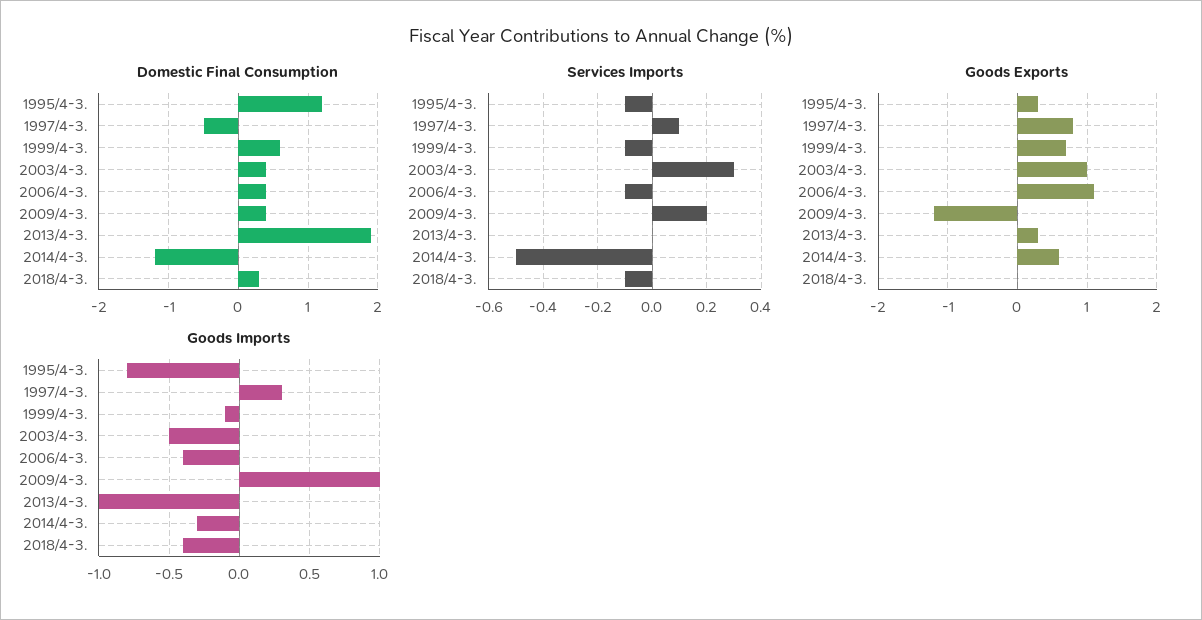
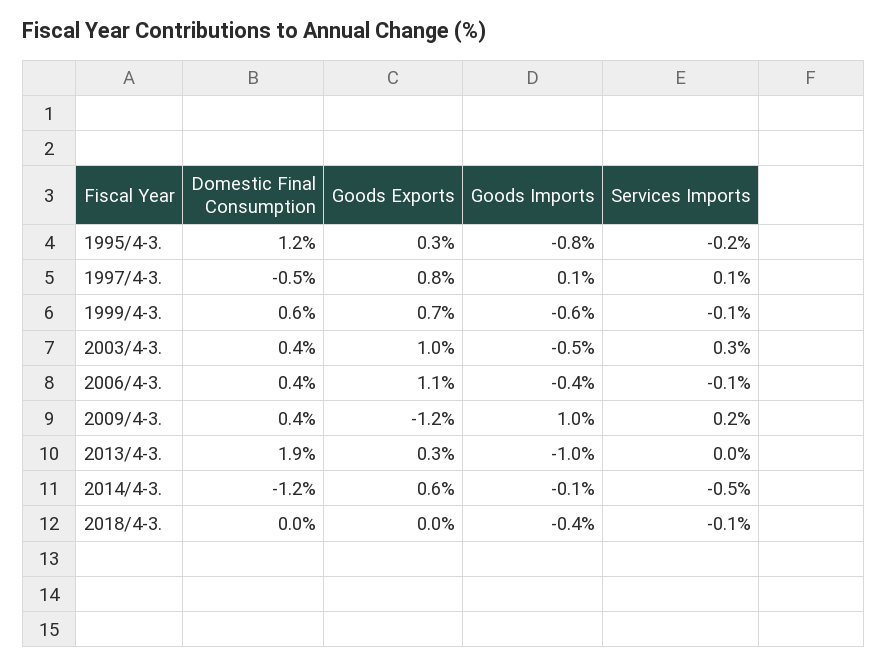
  {
    "Domestic Final Consumption": {
      "1995/4-3.": 1.2,
      "1997/4-3.": -0.5,
      "1999/4-3.": 0.6,
      "2003/4-3.": 0.4,
      "2006/4-3.": 0.4,
      "2009/4-3.": 0.4,
      "2013/4-3.": 1.9,
      "2014/4-3.": -1.2,
-     "2018/4-3.": 0.3
+     "2018/4-3.": 0
    },
    "Services Imports": {
-     "1995/4-3.": -0.1,
+     "1995/4-3.": -0.2,
      "1997/4-3.": 0.1,
      "1999/4-3.": -0.1,
      "2003/4-3.": 0.3,
      "2006/4-3.": -0.1,
      "2009/4-3.": 0.2,
      "2013/4-3.": 0,
      "2014/4-3.": -0.5,
      "2018/4-3.": -0.1
    },
    "Goods Exports": {
      "1995/4-3.": 0.3,
      "1997/4-3.": 0.8,
      "1999/4-3.": 0.7,
      "2003/4-3.": 1,
      "2006/4-3.": 1.1,
      "2009/4-3.": -1.2,
      "2013/4-3.": 0.3,
      "2014/4-3.": 0.6,
      "2018/4-3.": 0
    },
    "Goods Imports": {
      "1995/4-3.": -0.8,
-     "1997/4-3.": 0.3,
+     "1997/4-3.": 0.1,
-     "1999/4-3.": -0.1,
+     "1999/4-3.": -0.6,
      "2003/4-3.": -0.5,
      "2006/4-3.": -0.4,
      "2009/4-3.": 1,
      "2013/4-3.": -1,
-     "2014/4-3.": -0.3,
+     "2014/4-3.": -0.1,
      "2018/4-3.": -0.4
    }
  }

